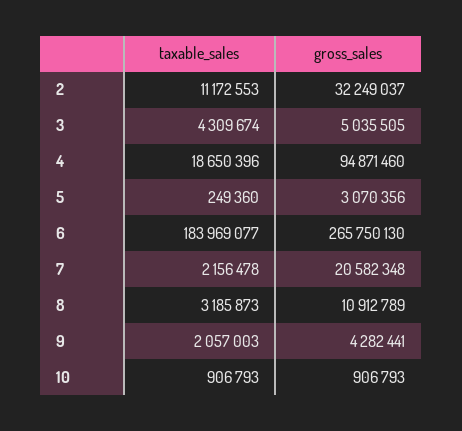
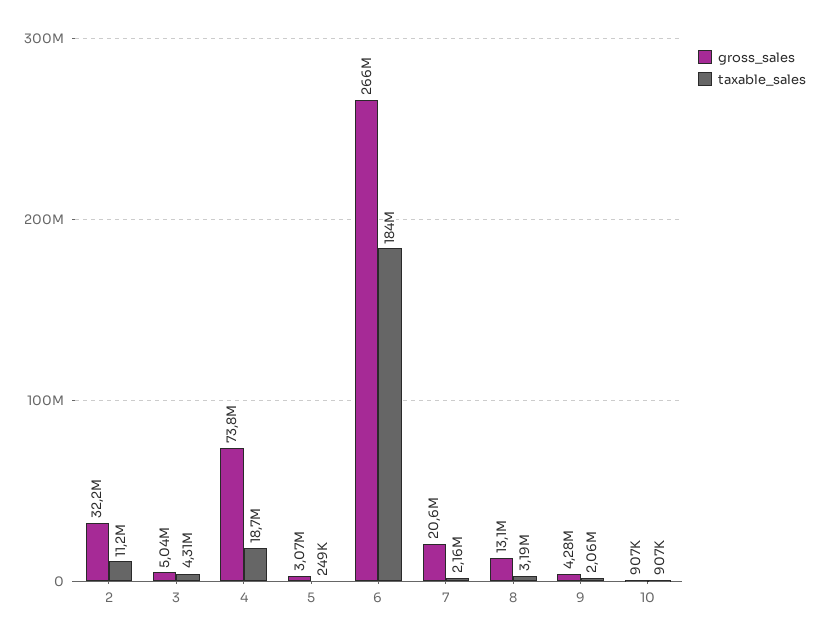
  {
    "taxable_sales": {
      "2": 11172553,
      "3": 4309674,
      "4": 18650396,
      "5": 249360,
      "6": 183969077,
      "7": 2156478,
      "8": 3185873,
      "9": 2057003,
      "10": 906793
    },
    "gross_sales": {
      "2": 32249037,
      "3": 5035505,
-     "4": 94871460,
+     "4": 73800000,
      "5": 3070356,
      "6": 265750130,
      "7": 20582348,
-     "8": 10912789,
+     "8": 13100000,
      "9": 4282441,
      "10": 906793
    }
  }

